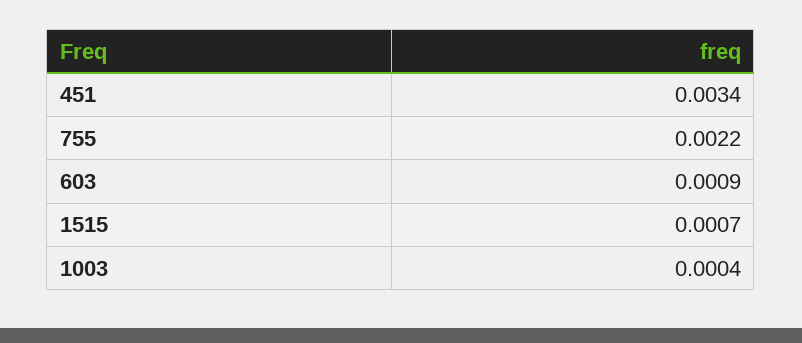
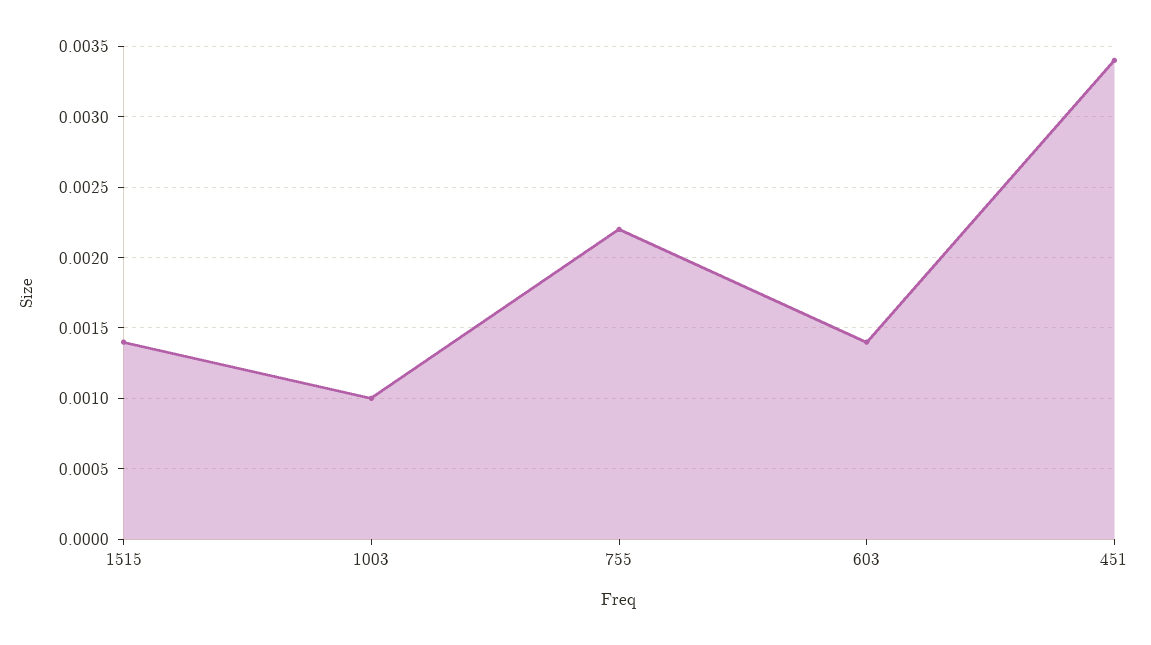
  {
    "451": 0.0034,
    "755": 0.0022,
-   "603": 0.0009,
+   "603": 0.0014,
-   "1515": 0.0007,
+   "1515": 0.0014,
-   "1003": 0.0004
+   "1003": 0.001
  }

